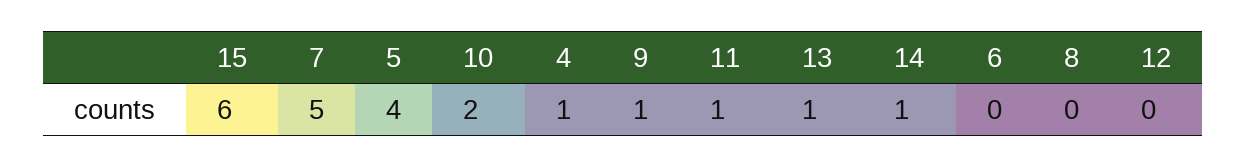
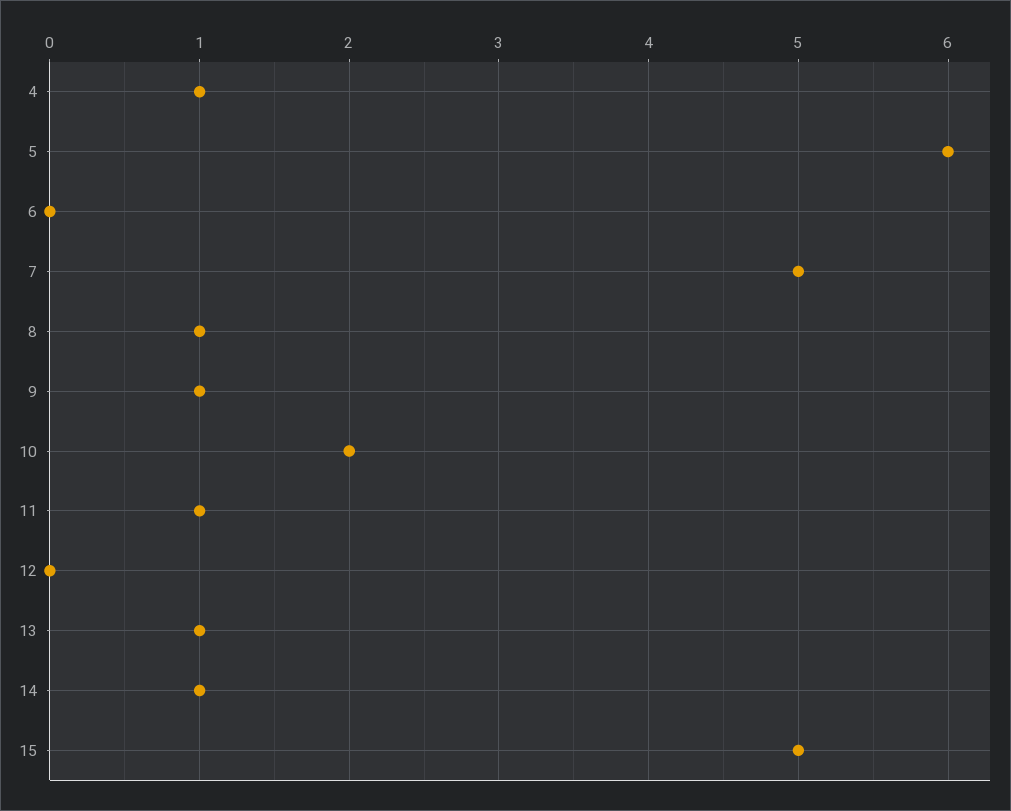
  {
-   "15": 6,
+   "15": 5,
    "7": 5,
-   "5": 4,
+   "5": 6,
    "10": 2,
    "4": 1,
    "9": 1,
    "11": 1,
    "13": 1,
    "14": 1,
    "6": 0,
-   "8": 0,
+   "8": 1,
    "12": 0
  }

